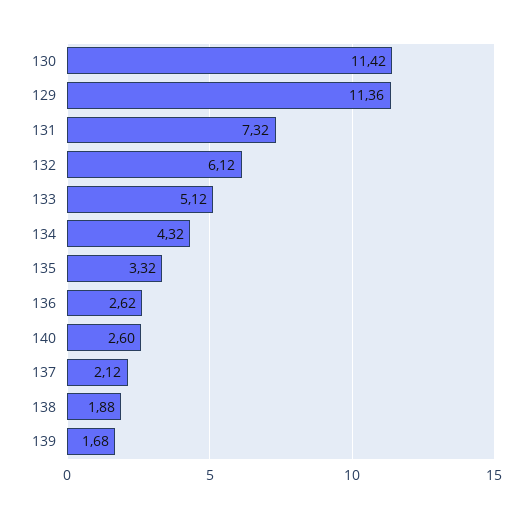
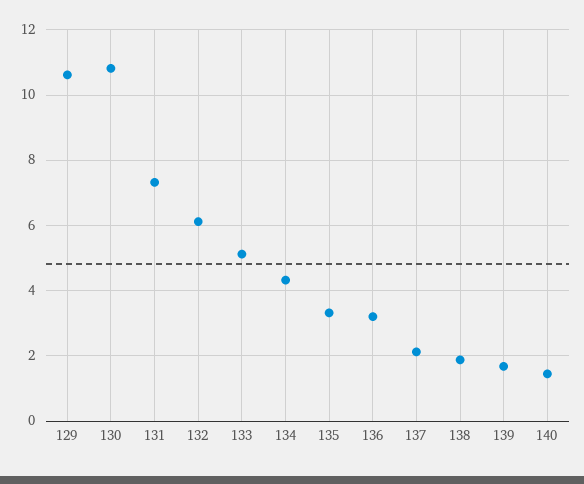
  {
-   "130": 11.42,
+   "130": 10.8,
-   "129": 11.36,
+   "129": 10.6,
    "131": 7.32,
    "132": 6.12,
    "133": 5.12,
    "134": 4.32,
    "135": 3.32,
-   "136": 2.62,
+   "136": 3.2,
-   "140": 2.6,
+   "140": 1.4,
    "137": 2.12,
    "138": 1.88,
    "139": 1.68
  }

